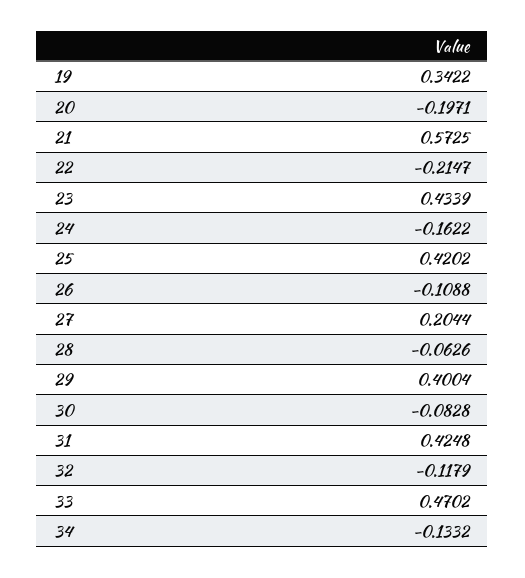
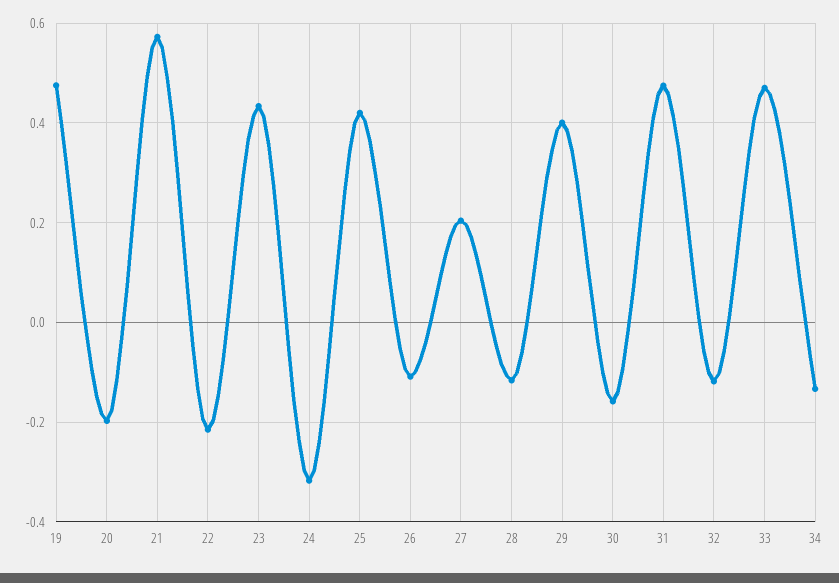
  {
-   "19": 0.3422,
+   "19": 0.48,
    "20": -0.1971,
    "21": 0.5725,
    "22": -0.2147,
    "23": 0.4339,
-   "24": -0.1622,
+   "24": -0.32,
    "25": 0.4202,
    "26": -0.1088,
    "27": 0.2044,
-   "28": -0.0626,
+   "28": -0.12,
    "29": 0.4004,
-   "30": -0.0828,
+   "30": -0.16,
-   "31": 0.4248,
+   "31": 0.48,
    "32": -0.1179,
    "33": 0.4702,
    "34": -0.1332
  }

